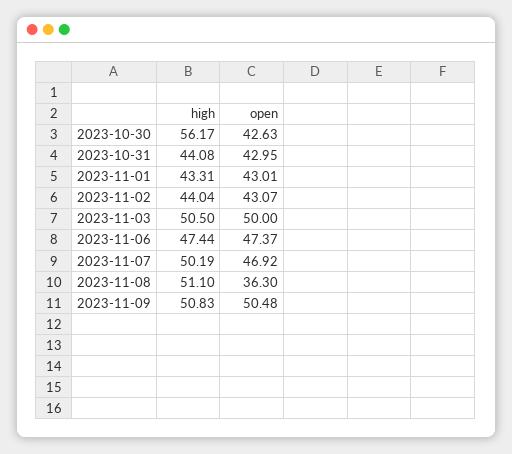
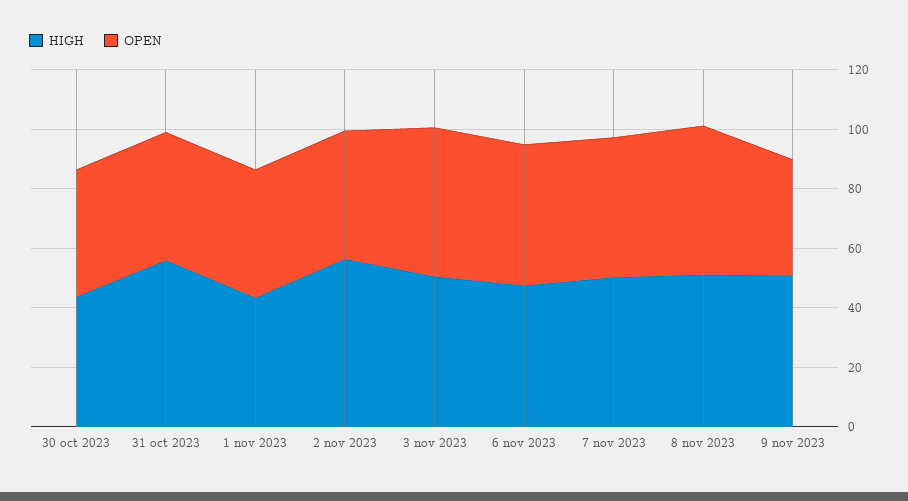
  {
    "high": {
-     "2023-10-30": 56.17,
+     "2023-10-30": 45,
-     "2023-10-31": 44.08,
+     "2023-10-31": 55,
      "2023-11-01": 43.31,
-     "2023-11-02": 44.04,
+     "2023-11-02": 55,
      "2023-11-03": 50.5,
      "2023-11-06": 47.44,
      "2023-11-07": 50.19,
      "2023-11-08": 51.1,
      "2023-11-09": 50.83
    },
    "open": {
      "2023-10-30": 42.63,
      "2023-10-31": 42.95,
      "2023-11-01": 43.01,
      "2023-11-02": 43.07,
      "2023-11-03": 50,
      "2023-11-06": 47.37,
      "2023-11-07": 46.92,
-     "2023-11-08": 36.3,
+     "2023-11-08": 50,
-     "2023-11-09": 50.48
+     "2023-11-09": 40
    }
  }

